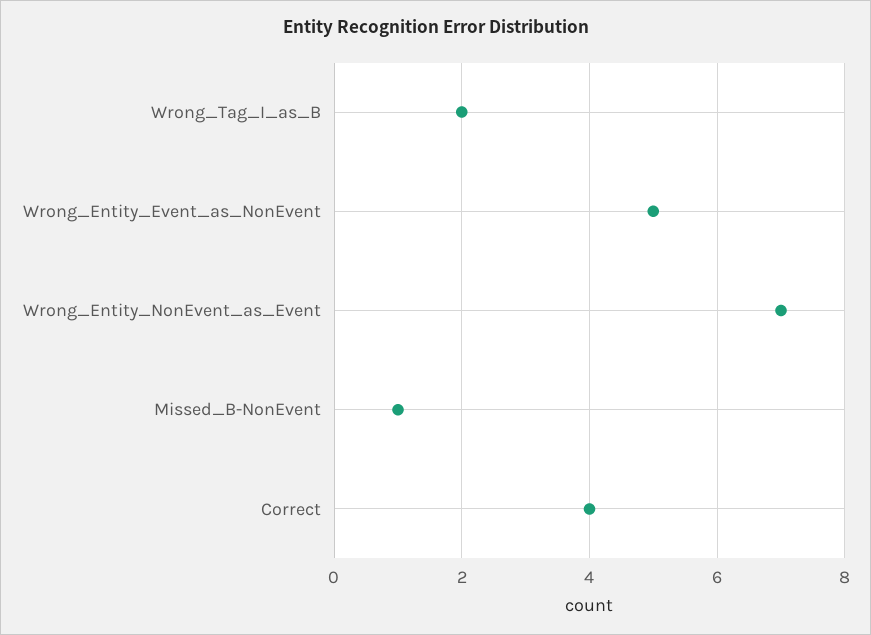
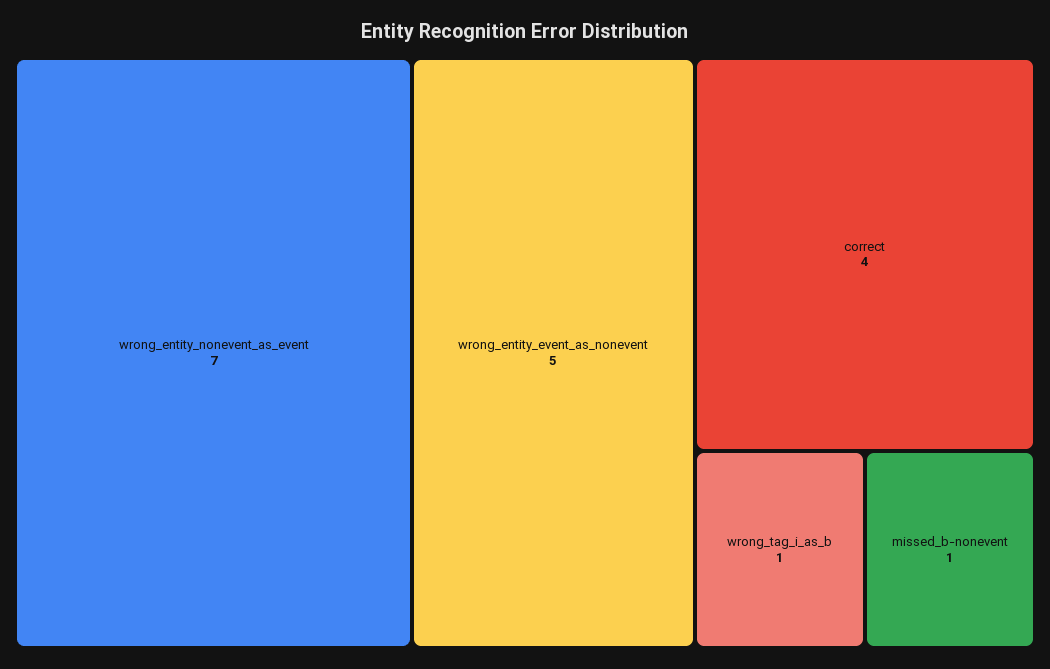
  {
-   "Wrong_Tag_I_as_B": 2,
+   "Wrong_Tag_I_as_B": 1,
    "Wrong_Entity_Event_as_NonEvent": 5,
    "Wrong_Entity_NonEvent_as_Event": 7,
    "Missed_B-NonEvent": 1,
    "Correct": 4
  }

